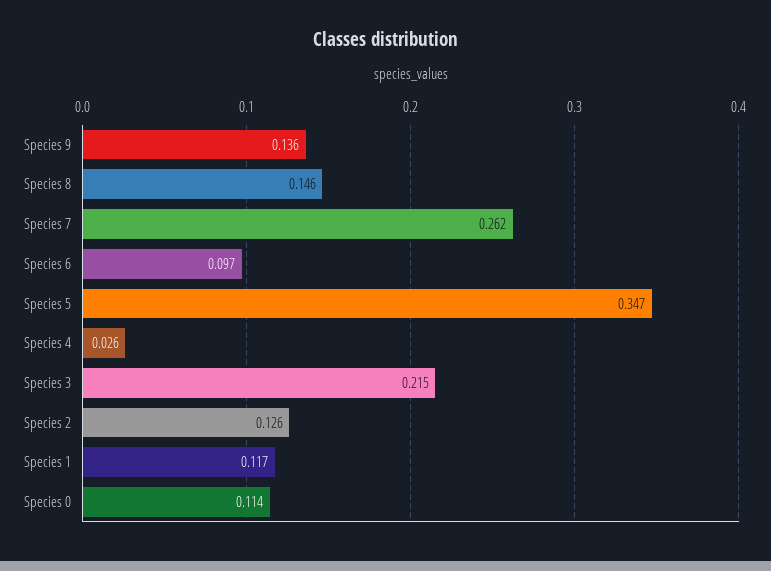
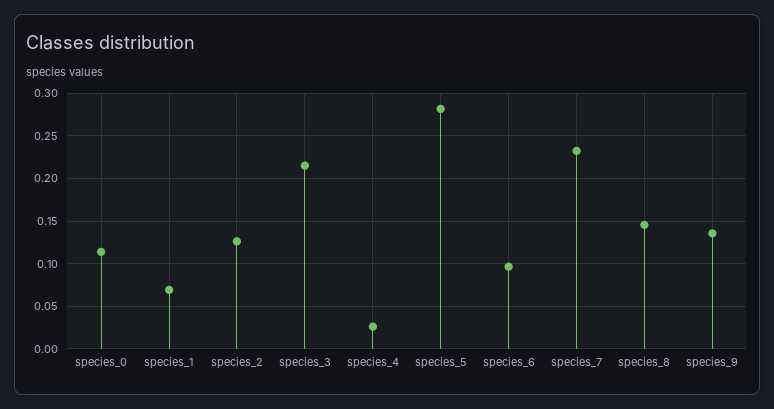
  {
    "Species 9": 0.136,
    "Species 8": 0.146,
-   "Species 7": 0.262,
+   "Species 7": 0.23,
    "Species 6": 0.097,
-   "Species 5": 0.347,
+   "Species 5": 0.28,
    "Species 4": 0.026,
    "Species 3": 0.215,
    "Species 2": 0.126,
-   "Species 1": 0.117,
+   "Species 1": 0.07,
    "Species 0": 0.114
  }

